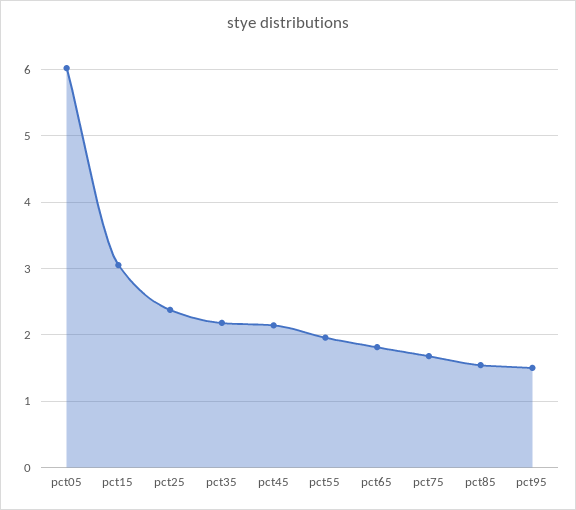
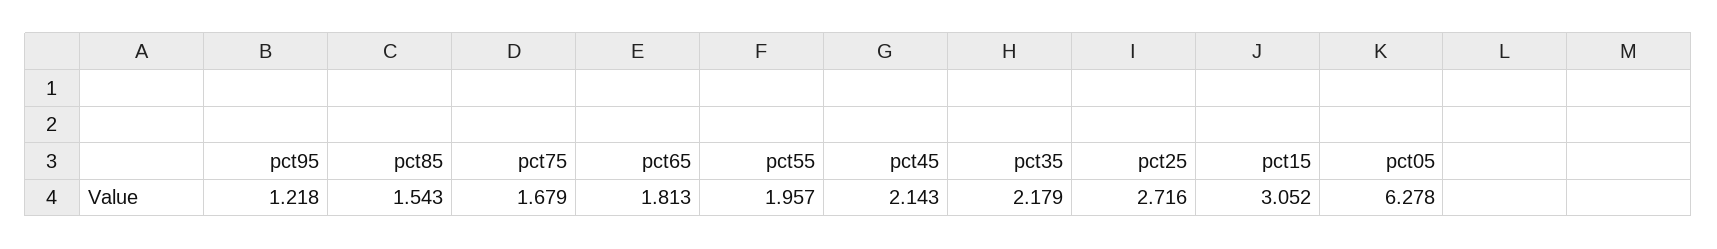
  {
-   "pct05": 6,
+   "pct05": 6.278,
    "pct15": 3.052,
-   "pct25": 2.4,
+   "pct25": 2.716,
    "pct35": 2.179,
    "pct45": 2.143,
    "pct55": 1.957,
    "pct65": 1.813,
    "pct75": 1.679,
    "pct85": 1.543,
-   "pct95": 1.5
+   "pct95": 1.218
  }

